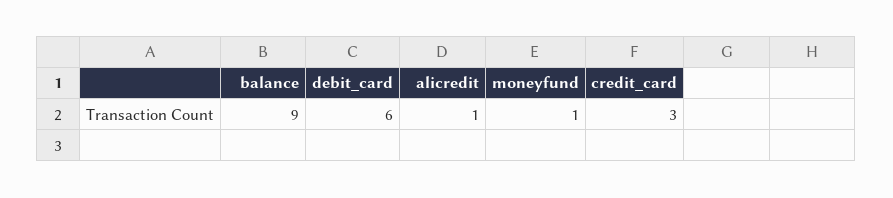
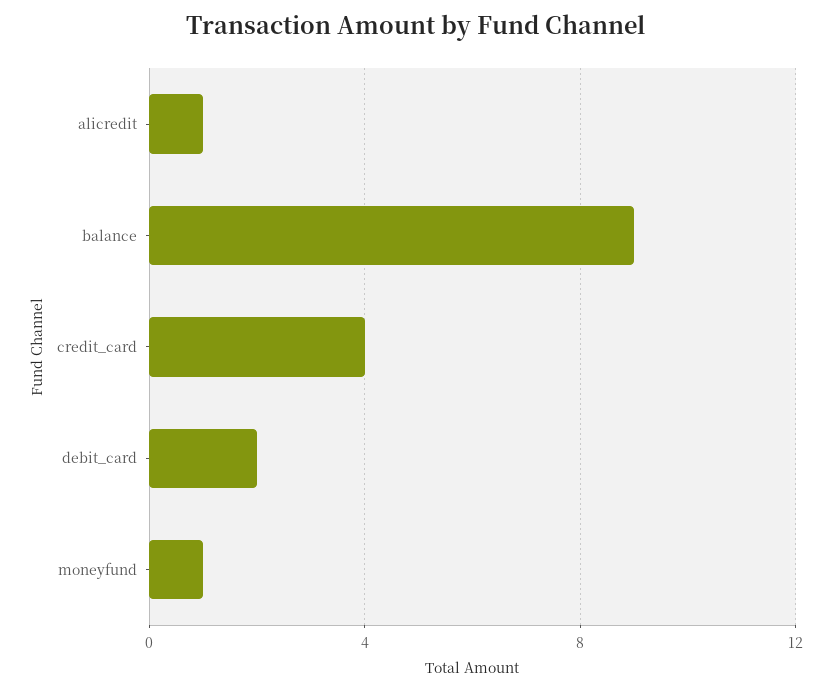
  {
    "balance": 9,
-   "debit_card": 6,
+   "debit_card": 2,
    "alicredit": 1,
    "moneyfund": 1,
-   "credit_card": 3
+   "credit_card": 4
  }

